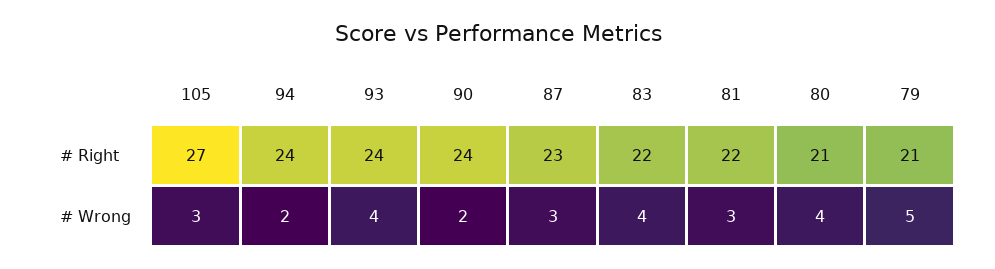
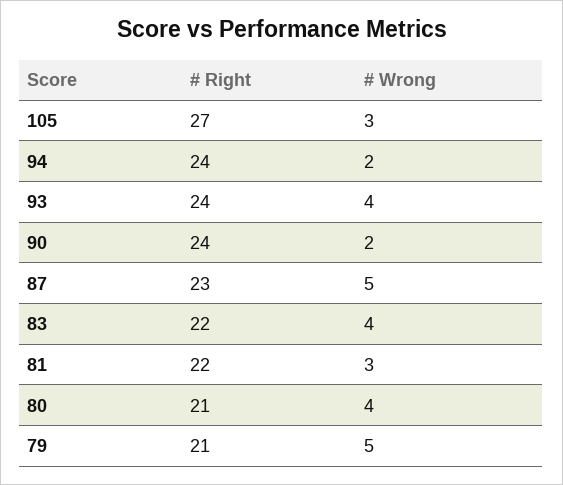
  {
    "105": {
      "# Right": 27,
      "# Wrong": 3
    },
    "94": {
      "# Right": 24,
      "# Wrong": 2
    },
    "93": {
      "# Right": 24,
      "# Wrong": 4
    },
    "90": {
      "# Right": 24,
      "# Wrong": 2
    },
    "87": {
      "# Right": 23,
-     "# Wrong": 3
+     "# Wrong": 5
    },
    "83": {
      "# Right": 22,
      "# Wrong": 4
    },
    "81": {
      "# Right": 22,
      "# Wrong": 3
    },
    "80": {
      "# Right": 21,
      "# Wrong": 4
    },
    "79": {
      "# Right": 21,
      "# Wrong": 5
    }
  }

